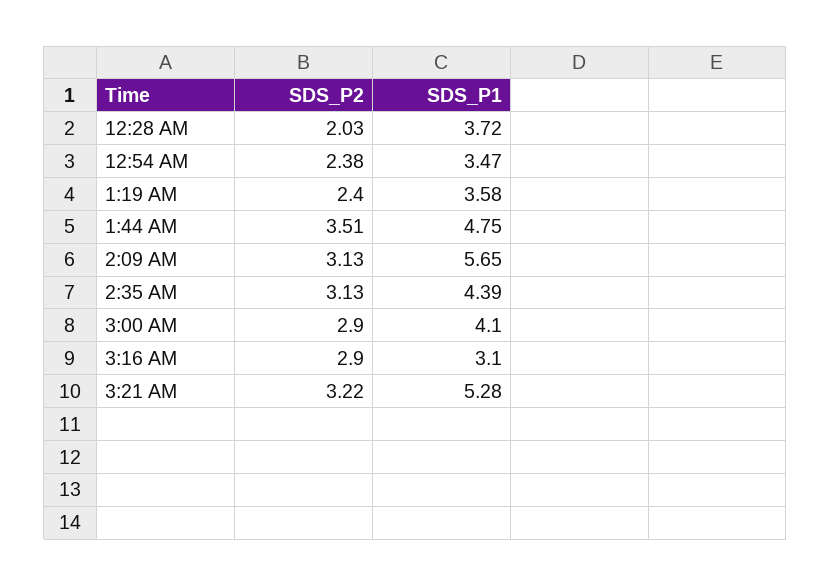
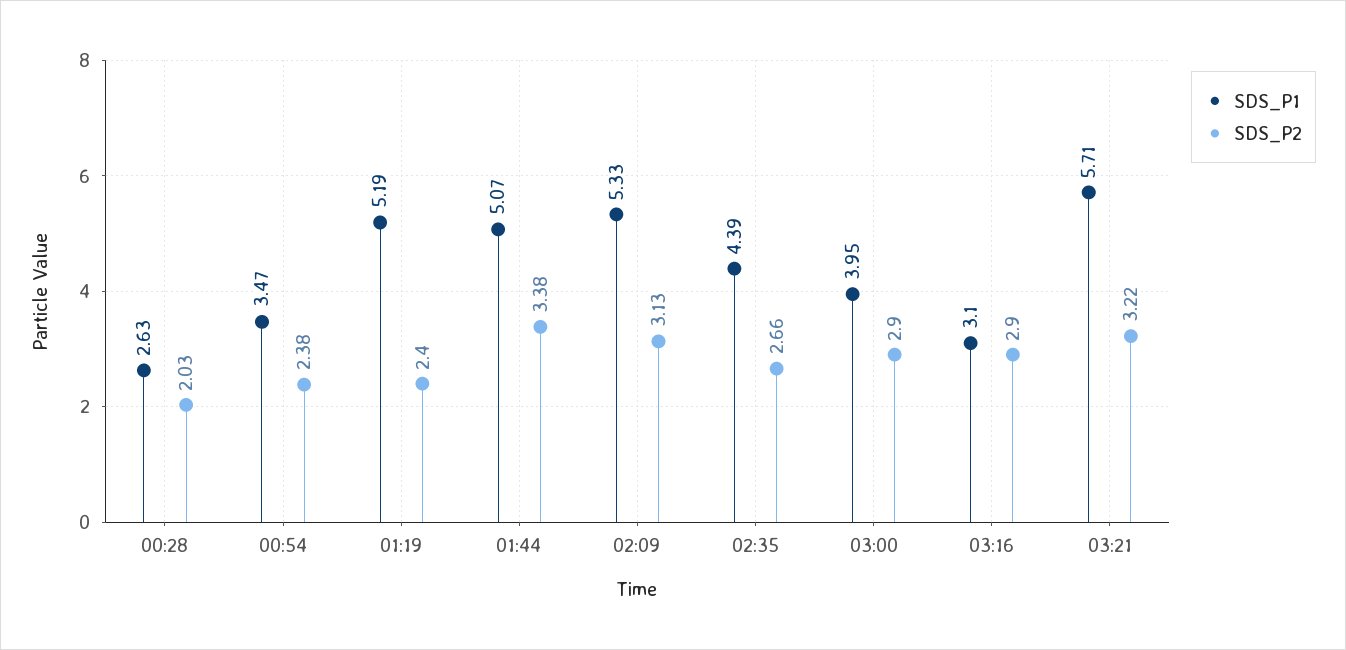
  {
    "SDS_P2": {
      "12:28 AM": 2.03,
      "12:54 AM": 2.38,
      "1:19 AM": 2.4,
-     "1:44 AM": 3.51,
+     "1:44 AM": 3.38,
      "2:09 AM": 3.13,
-     "2:35 AM": 3.13,
+     "2:35 AM": 2.66,
      "3:00 AM": 2.9,
      "3:16 AM": 2.9,
      "3:21 AM": 3.22
    },
    "SDS_P1": {
-     "12:28 AM": 3.72,
+     "12:28 AM": 2.63,
      "12:54 AM": 3.47,
-     "1:19 AM": 3.58,
+     "1:19 AM": 5.19,
-     "1:44 AM": 4.75,
+     "1:44 AM": 5.07,
-     "2:09 AM": 5.65,
+     "2:09 AM": 5.33,
      "2:35 AM": 4.39,
-     "3:00 AM": 4.1,
+     "3:00 AM": 3.95,
      "3:16 AM": 3.1,
-     "3:21 AM": 5.28
+     "3:21 AM": 5.71
    }
  }

